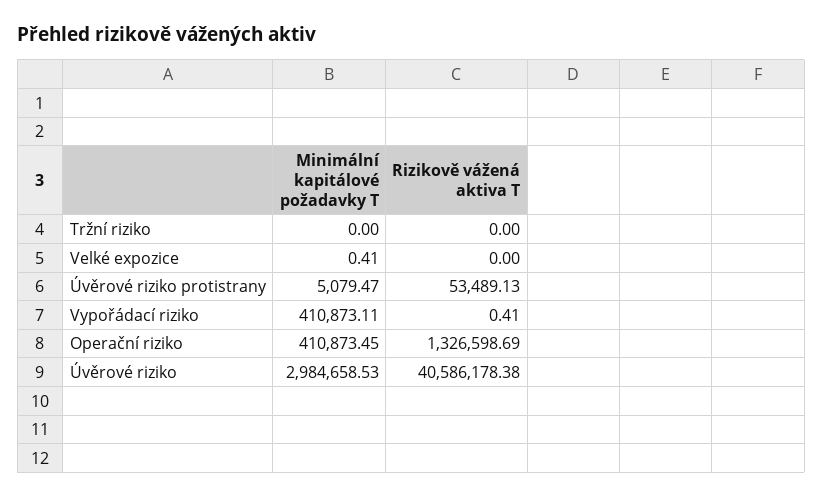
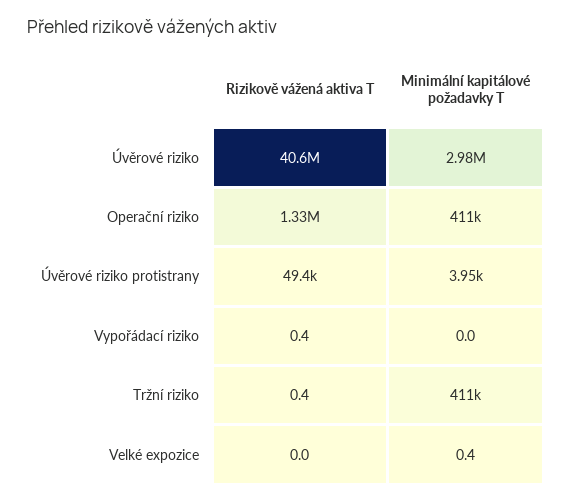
  {
    "Minimální kapitálové požadavky T": {
-     "Tržní riziko": 0,
+     "Tržní riziko": 411000,
      "Velké expozice": 0.41,
-     "Úvěrové riziko protistrany": 5079.47,
+     "Úvěrové riziko protistrany": 3950,
-     "Vypořádací riziko": 410873.11,
+     "Vypořádací riziko": 0,
      "Operační riziko": 410873.45,
      "Úvěrové riziko": 2984658.53
    },
    "Rizikově vážená aktiva T": {
-     "Tržní riziko": 0,
+     "Tržní riziko": 0.4,
      "Velké expozice": 0,
-     "Úvěrové riziko protistrany": 53489.13,
+     "Úvěrové riziko protistrany": 49400,
      "Vypořádací riziko": 0.41,
      "Operační riziko": 1326598.69,
      "Úvěrové riziko": 40586178.38
    }
  }

